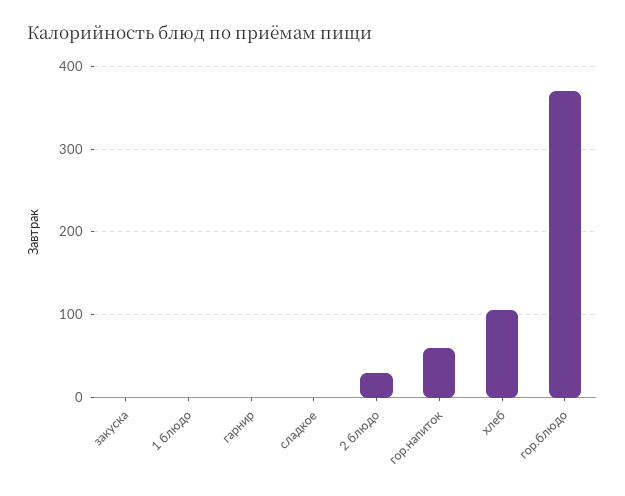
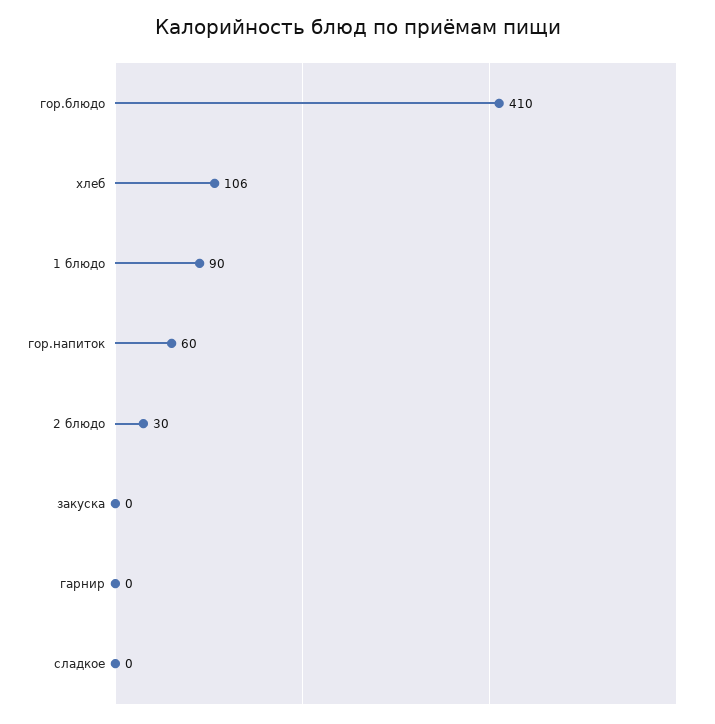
  {
    "закуска": 0,
-   "1 блюдо": 0,
+   "1 блюдо": 90,
    "гарнир": 0,
    "сладкое": 0,
    "2 блюдо": 30,
    "гор.напиток": 60,
    "хлеб": 106,
-   "гор.блюдо": 370
+   "гор.блюдо": 410
  }

